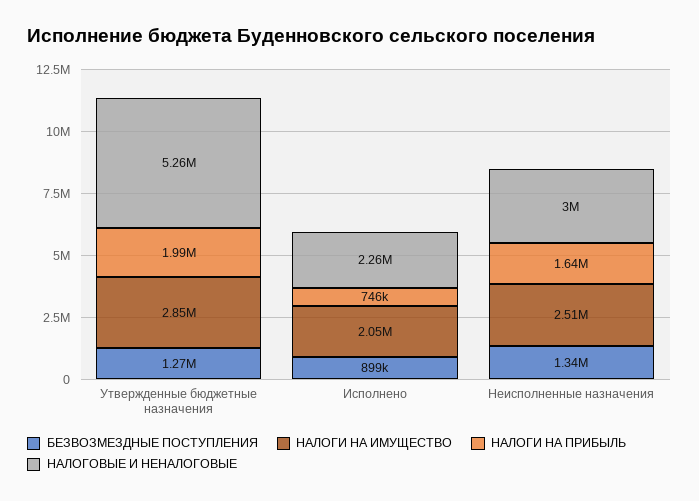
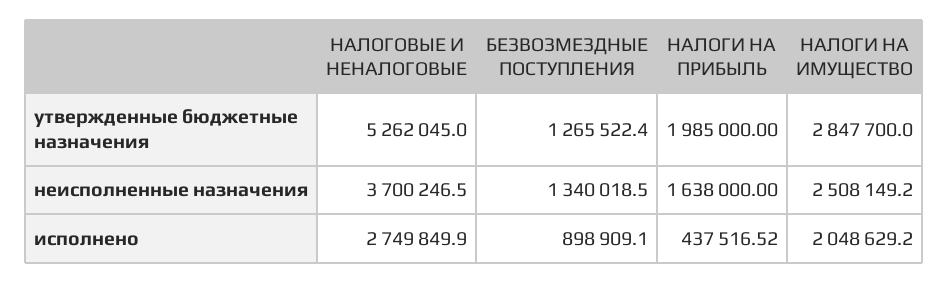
  {
    "БЕЗВОЗМЕЗДНЫЕ ПОСТУПЛЕНИЯ": {
      "Утвержденные бюджетные назначения": 1265522.4,
      "Исполнено": 898909.1,
      "Неисполненные назначения": 1340018.5
    },
    "НАЛОГИ НА ИМУЩЕСТВО": {
      "Утвержденные бюджетные назначения": 2847700,
      "Исполнено": 2048629.2,
      "Неисполненные назначения": 2508149.2
    },
    "НАЛОГИ НА ПРИБЫЛЬ": {
      "Утвержденные бюджетные назначения": 1985000,
-     "Исполнено": 746000,
+     "Исполнено": 437516.52,
      "Неисполненные назначения": 1638000
    },
    "НАЛОГОВЫЕ И НЕНАЛОГОВЫЕ": {
      "Утвержденные бюджетные назначения": 5262045,
-     "Исполнено": 2260000,
+     "Исполнено": 2749849.9,
-     "Неисполненные назначения": 3000000
+     "Неисполненные назначения": 3700246.5
    }
  }

